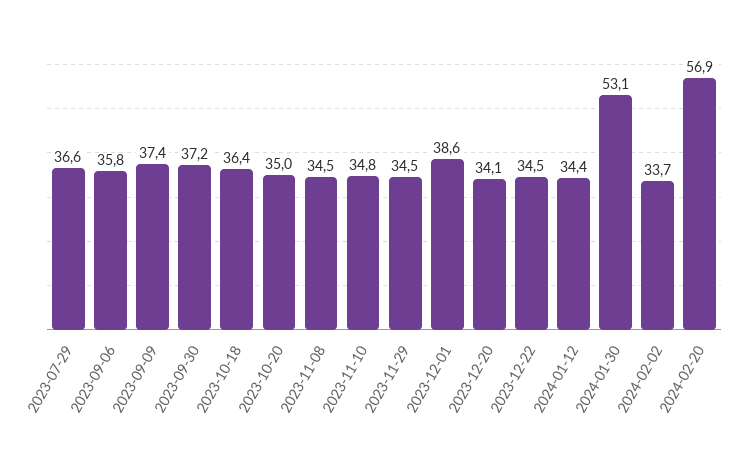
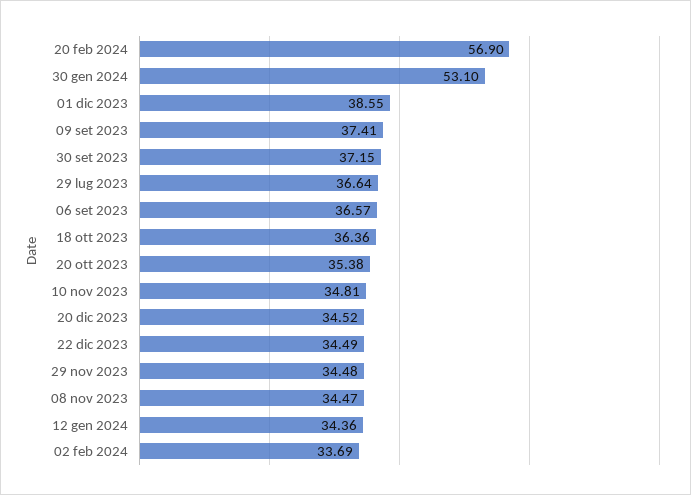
  {
    "2023-07-29": 36.64,
-   "2023-09-06": 35.8,
+   "2023-09-06": 36.57,
    "2023-09-09": 37.41,
    "2023-09-30": 37.15,
    "2023-10-18": 36.36,
-   "2023-10-20": 35,
+   "2023-10-20": 35.38,
    "2023-11-08": 34.47,
    "2023-11-10": 34.81,
    "2023-11-29": 34.48,
    "2023-12-01": 38.55,
-   "2023-12-20": 34.1,
+   "2023-12-20": 34.52,
    "2023-12-22": 34.49,
    "2024-01-12": 34.36,
    "2024-01-30": 53.1,
    "2024-02-02": 33.69,
    "2024-02-20": 56.9
  }

